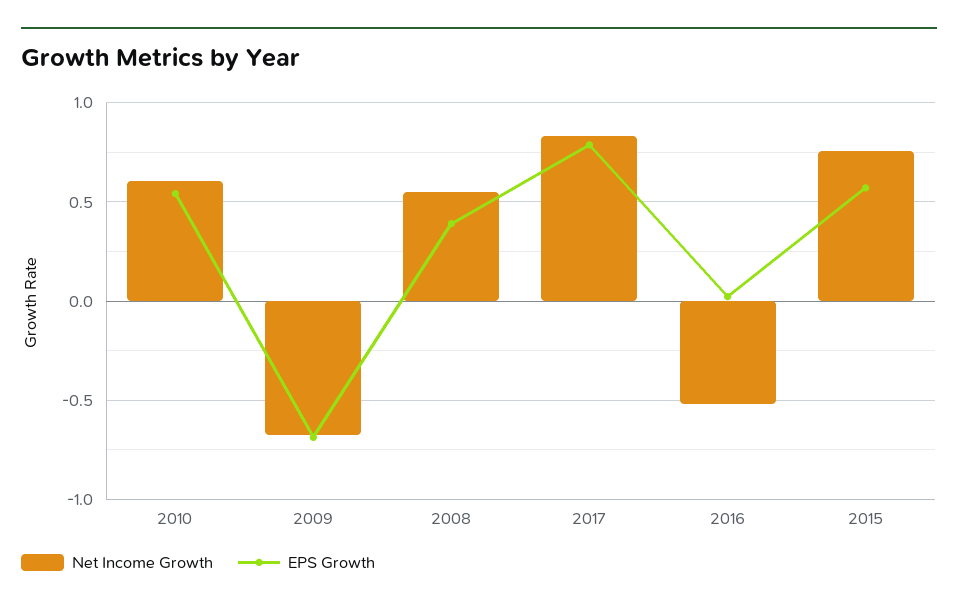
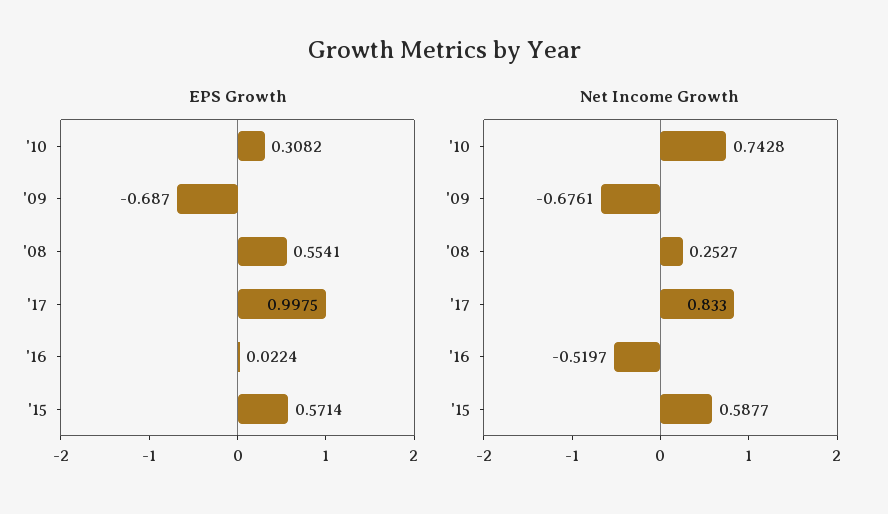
  {
    "Net Income Growth": {
-     "2010": 0.6,
+     "2010": 0.7428,
      "2009": -0.6761,
-     "2008": 0.55,
+     "2008": 0.2527,
      "2017": 0.833,
      "2016": -0.5197,
-     "2015": 0.75
+     "2015": 0.5877
    },
    "EPS Growth": {
-     "2010": 0.55,
+     "2010": 0.3082,
      "2009": -0.687,
-     "2008": 0.4,
+     "2008": 0.5541,
-     "2017": 0.8,
+     "2017": 0.9975,
      "2016": 0.0224,
      "2015": 0.5714
    }
  }

